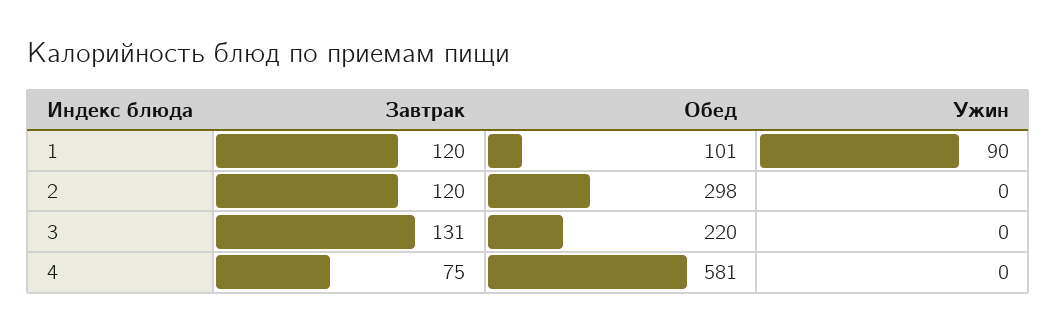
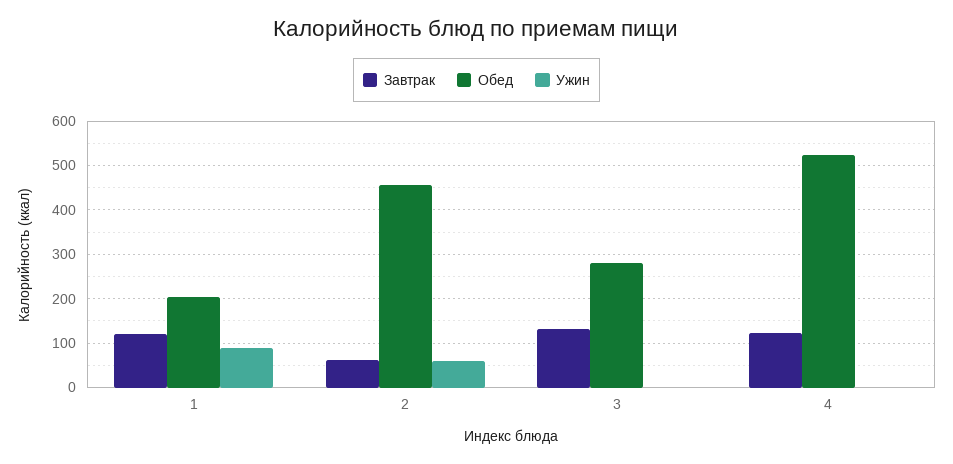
  {
    "Завтрак": {
      "1": 120,
-     "2": 120,
+     "2": 60,
      "3": 131,
-     "4": 75
+     "4": 120
    },
    "Обед": {
-     "1": 101,
+     "1": 200,
-     "2": 298,
+     "2": 460,
-     "3": 220,
+     "3": 280,
-     "4": 581
+     "4": 520
    },
    "Ужин": {
      "1": 90,
-     "2": 0,
+     "2": 60,
      "3": 0,
      "4": 0
    }
  }

